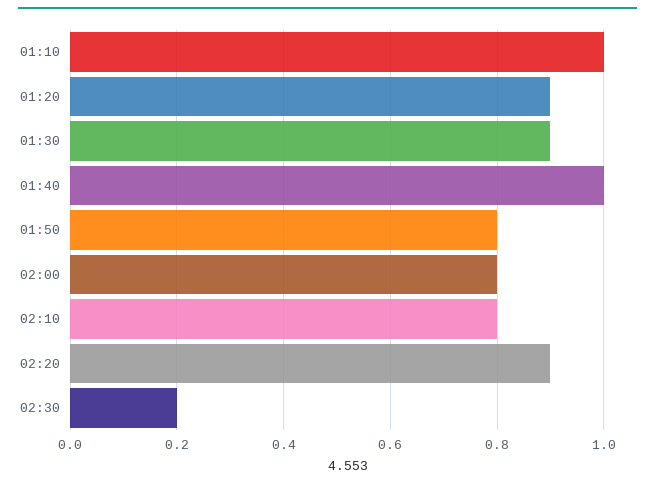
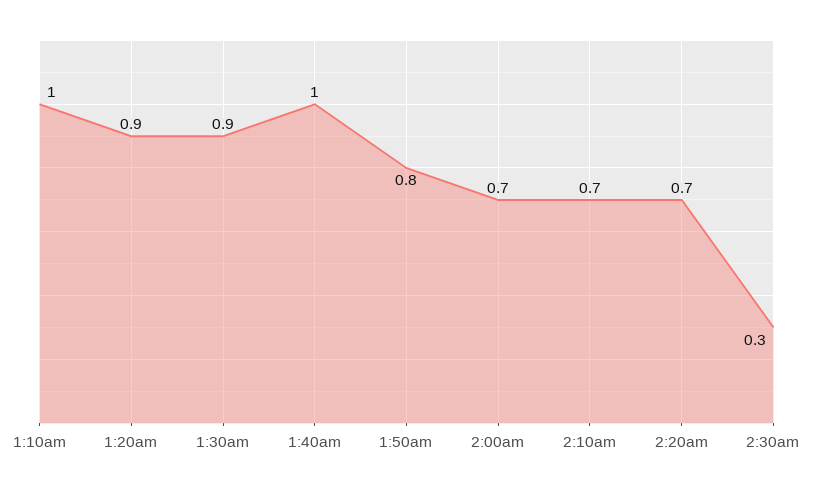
  {
    "01:10": 1,
    "01:20": 0.9,
    "01:30": 0.9,
    "01:40": 1,
    "01:50": 0.8,
-   "02:00": 0.8,
+   "02:00": 0.7,
-   "02:10": 0.8,
+   "02:10": 0.7,
-   "02:20": 0.9,
+   "02:20": 0.7,
-   "02:30": 0.2
+   "02:30": 0.3
  }

